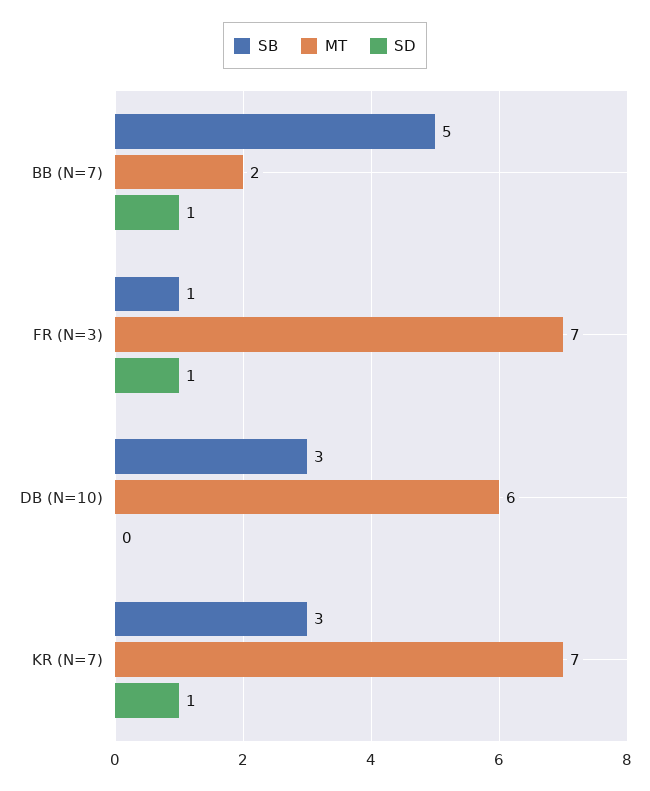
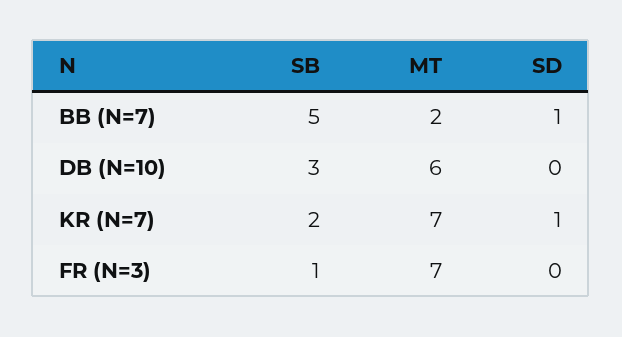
  {
    "SB": {
      "BB (N=7)": 5,
      "FR (N=3)": 1,
      "DB (N=10)": 3,
-     "KR (N=7)": 3
+     "KR (N=7)": 2
    },
    "MT": {
      "BB (N=7)": 2,
      "FR (N=3)": 7,
      "DB (N=10)": 6,
      "KR (N=7)": 7
    },
    "SD": {
      "BB (N=7)": 1,
-     "FR (N=3)": 1,
+     "FR (N=3)": 0,
      "DB (N=10)": 0,
      "KR (N=7)": 1
    }
  }

